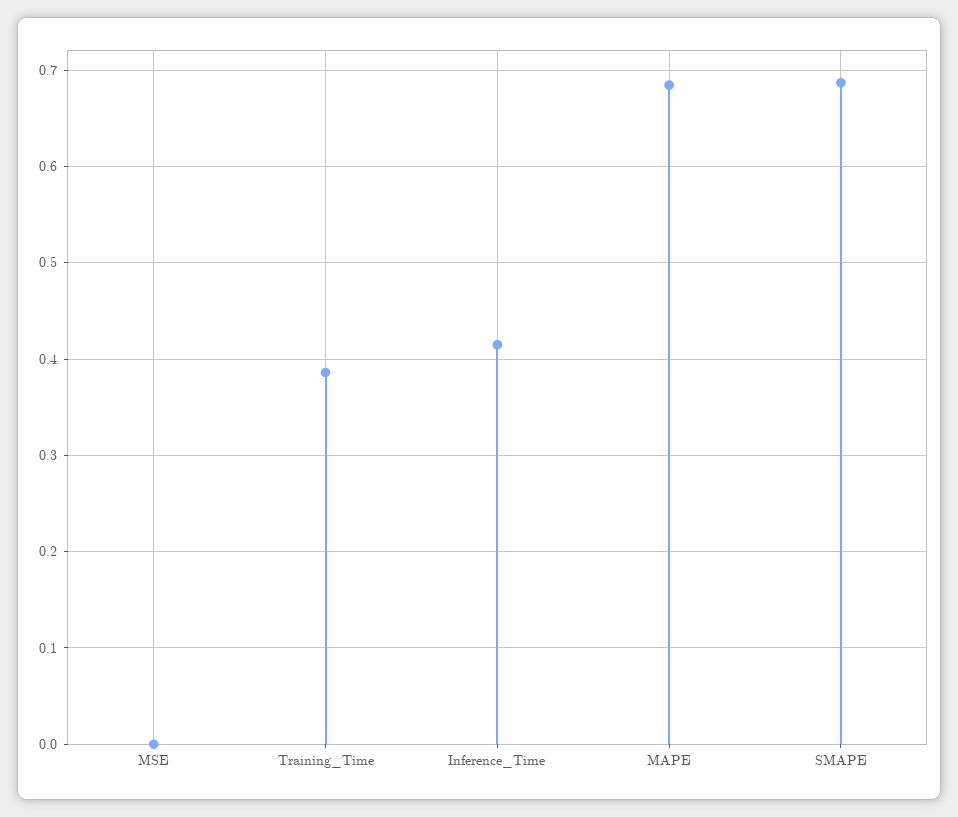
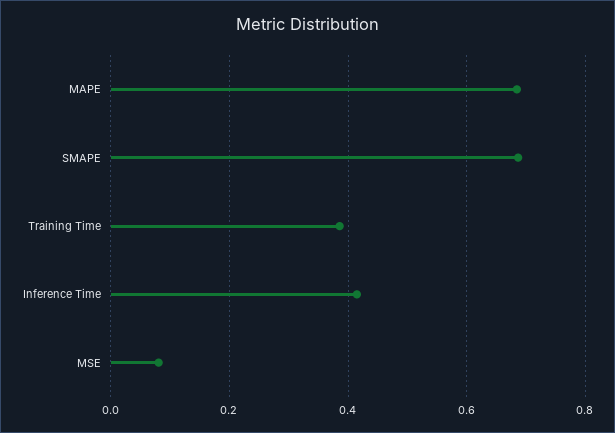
  {
-   "MSE": 0,
+   "MSE": 0.08,
    "Training_Time": 0.39,
    "Inference_Time": 0.41,
    "MAPE": 0.68,
    "SMAPE": 0.69
  }

